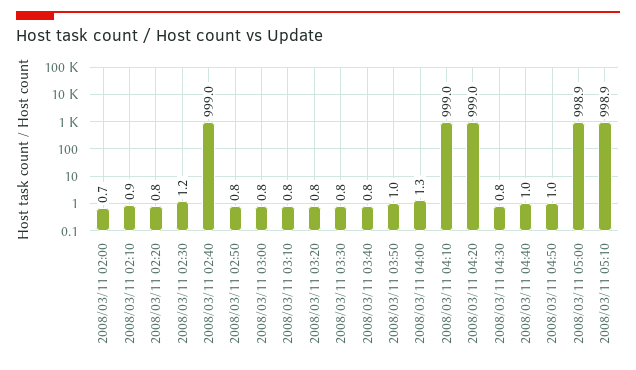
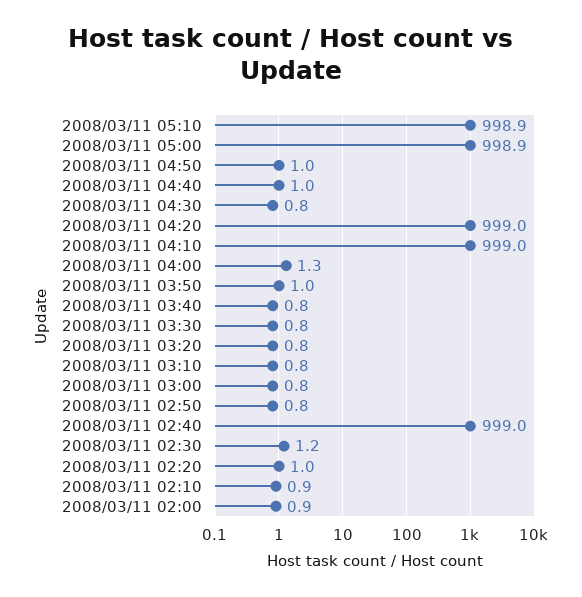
  {
-   "2008/03/11 02:00": 0.7,
+   "2008/03/11 02:00": 0.9,
    "2008/03/11 02:10": 0.9,
-   "2008/03/11 02:20": 0.8,
+   "2008/03/11 02:20": 1,
    "2008/03/11 02:30": 1.2,
    "2008/03/11 02:40": 999,
    "2008/03/11 02:50": 0.8,
    "2008/03/11 03:00": 0.8,
    "2008/03/11 03:10": 0.8,
    "2008/03/11 03:20": 0.8,
    "2008/03/11 03:30": 0.8,
    "2008/03/11 03:40": 0.8,
    "2008/03/11 03:50": 1,
    "2008/03/11 04:00": 1.3,
    "2008/03/11 04:10": 999,
    "2008/03/11 04:20": 999,
    "2008/03/11 04:30": 0.8,
    "2008/03/11 04:40": 1,
    "2008/03/11 04:50": 1,
    "2008/03/11 05:00": 998.9,
    "2008/03/11 05:10": 998.9
  }

